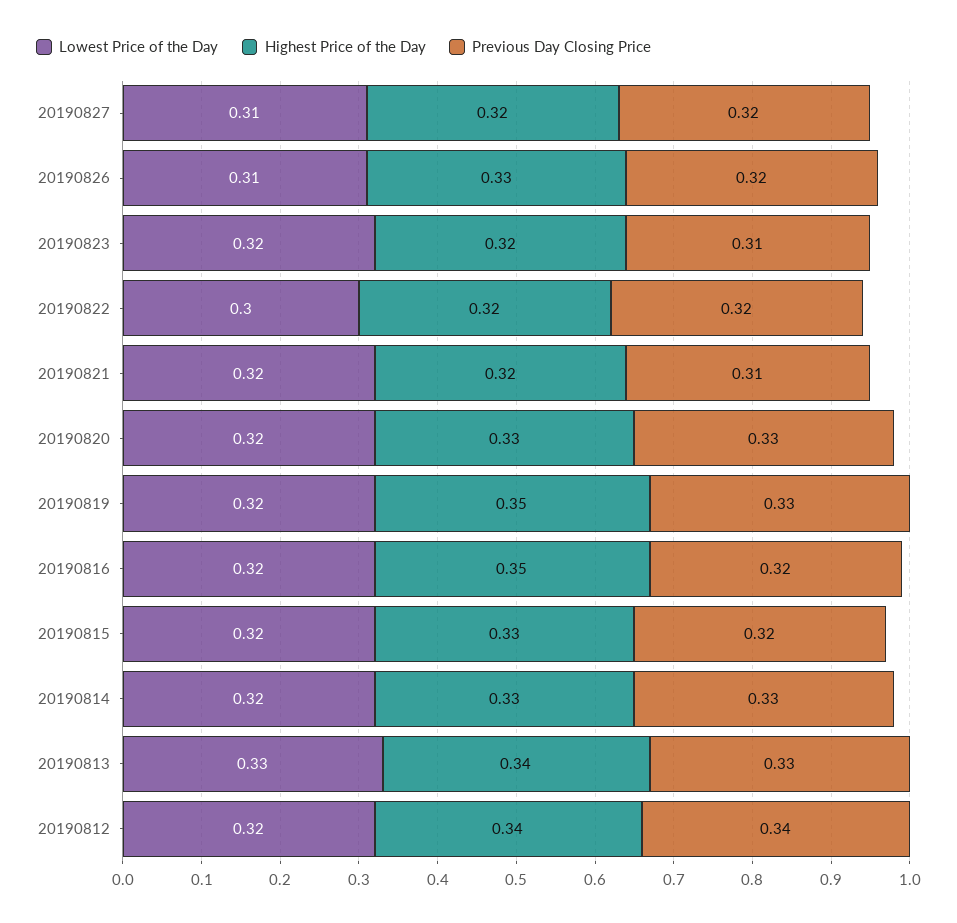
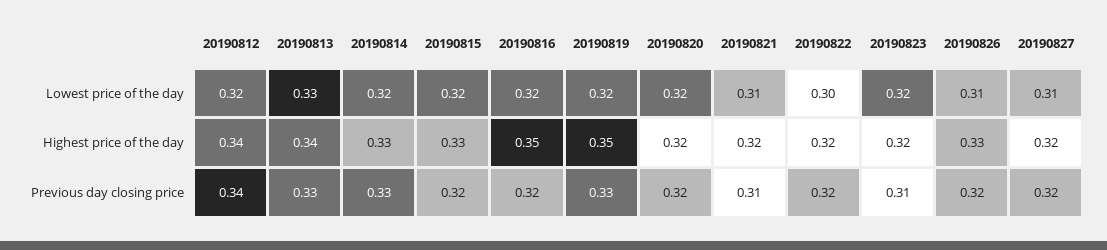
  {
    "Lowest Price of the Day": {
      "20190827": 0.31,
      "20190826": 0.31,
      "20190823": 0.32,
      "20190822": 0.3,
-     "20190821": 0.32,
+     "20190821": 0.31,
      "20190820": 0.32,
      "20190819": 0.32,
      "20190816": 0.32,
      "20190815": 0.32,
      "20190814": 0.32,
      "20190813": 0.33,
      "20190812": 0.32
    },
    "Highest Price of the Day": {
      "20190827": 0.32,
      "20190826": 0.33,
      "20190823": 0.32,
      "20190822": 0.32,
      "20190821": 0.32,
-     "20190820": 0.33,
+     "20190820": 0.32,
      "20190819": 0.35,
      "20190816": 0.35,
      "20190815": 0.33,
      "20190814": 0.33,
      "20190813": 0.34,
      "20190812": 0.34
    },
    "Previous Day Closing Price": {
      "20190827": 0.32,
      "20190826": 0.32,
      "20190823": 0.31,
      "20190822": 0.32,
      "20190821": 0.31,
-     "20190820": 0.33,
+     "20190820": 0.32,
      "20190819": 0.33,
      "20190816": 0.32,
      "20190815": 0.32,
      "20190814": 0.33,
      "20190813": 0.33,
      "20190812": 0.34
    }
  }

